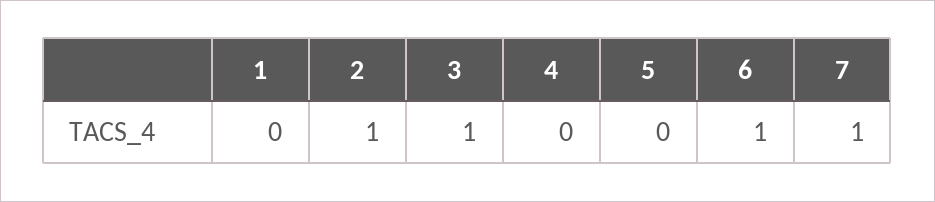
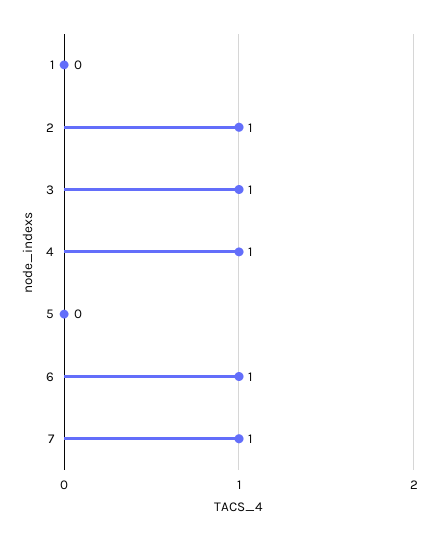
  {
    "1": 0,
    "2": 1,
    "3": 1,
-   "4": 0,
+   "4": 1,
    "5": 0,
    "6": 1,
    "7": 1
  }

